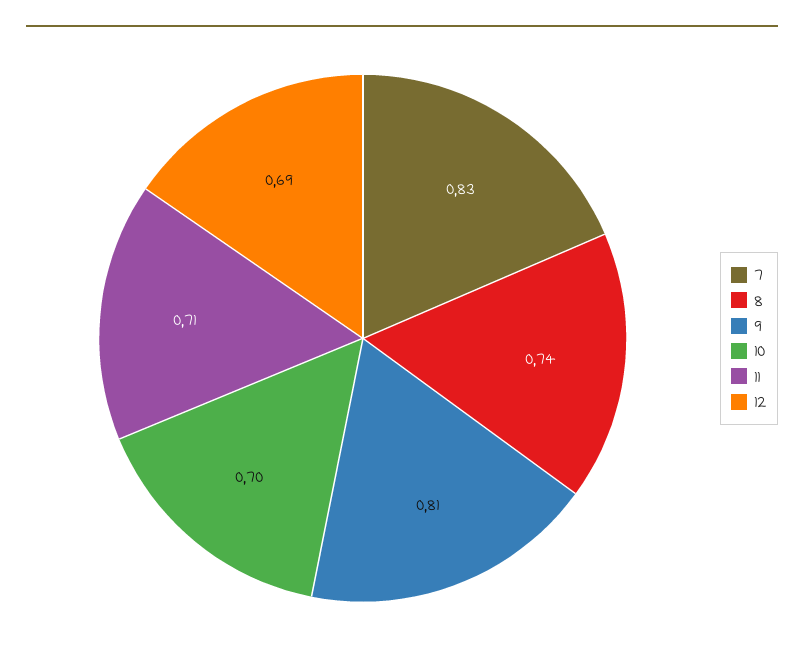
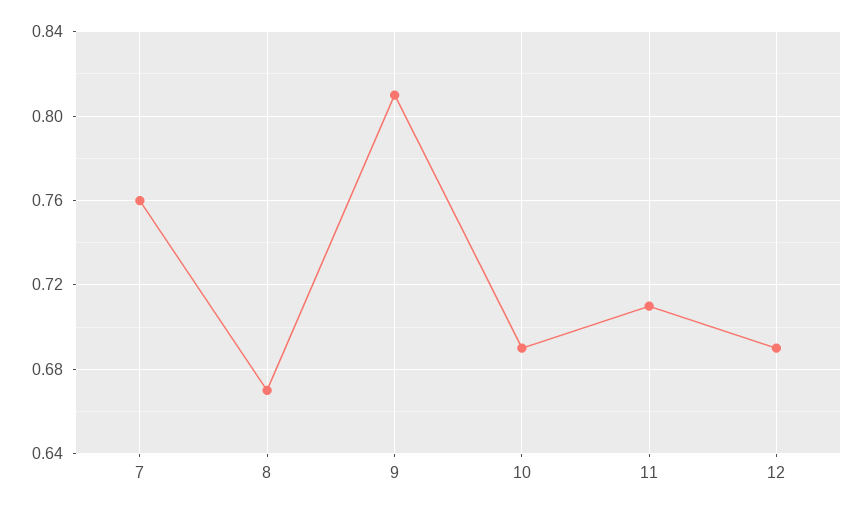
  {
-   "7": 0.83,
+   "7": 0.76,
-   "8": 0.74,
+   "8": 0.67,
    "9": 0.81,
-   "10": 0.7,
+   "10": 0.69,
    "11": 0.71,
    "12": 0.69
  }

